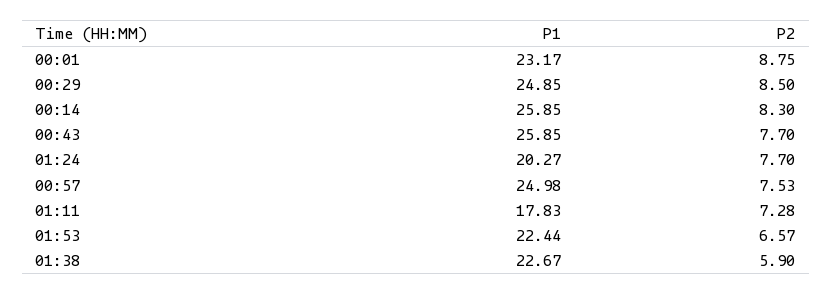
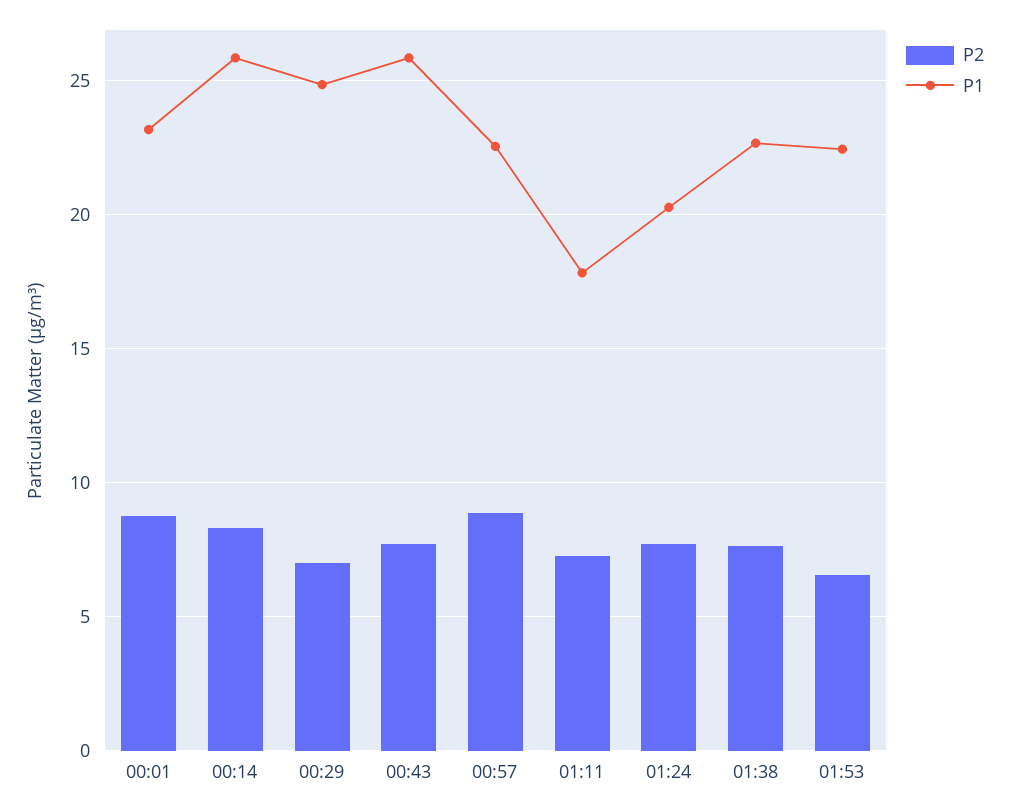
  {
    "P1": {
      "00:01": 23.17,
      "00:29": 24.85,
      "00:14": 25.85,
      "00:43": 25.85,
      "01:24": 20.27,
-     "00:57": 24.98,
+     "00:57": 22.5,
      "01:11": 17.83,
      "01:53": 22.44,
      "01:38": 22.67
    },
    "P2": {
      "00:01": 8.75,
-     "00:29": 8.5,
+     "00:29": 7,
      "00:14": 8.3,
      "00:43": 7.7,
      "01:24": 7.7,
-     "00:57": 7.53,
+     "00:57": 9,
      "01:11": 7.28,
      "01:53": 6.57,
-     "01:38": 5.9
+     "01:38": 7.5
    }
  }

